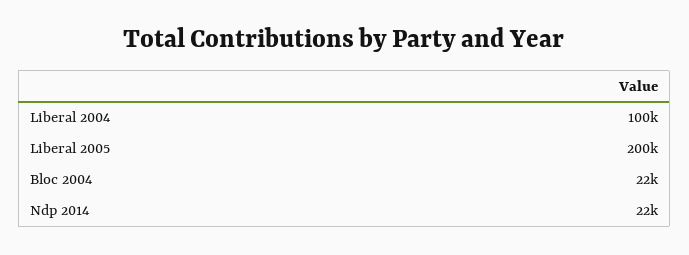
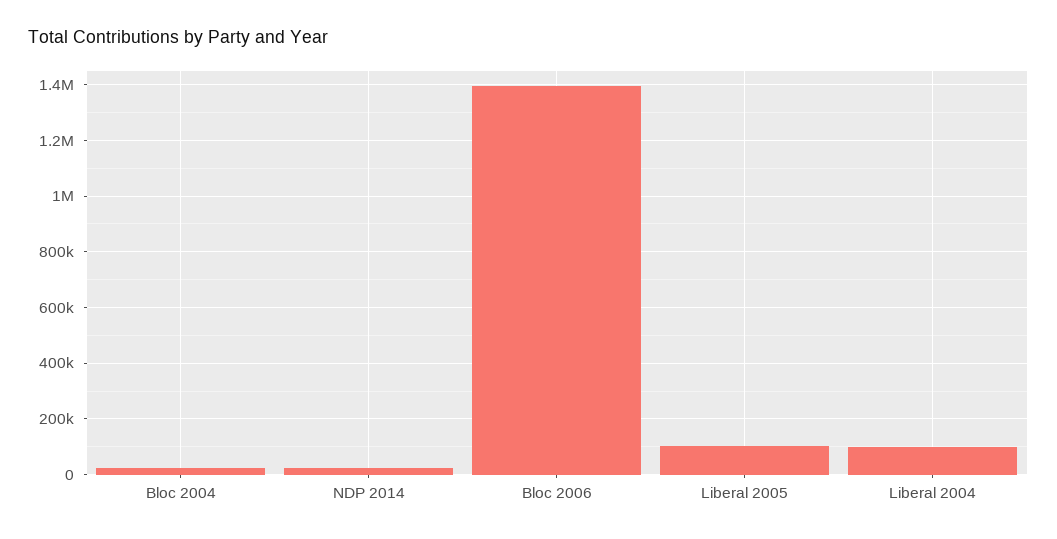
  {
    "Liberal 2004": 100000,
-   "Liberal 2005": 200000,
+   "Liberal 2005": 100000,
    "Bloc 2004": 22000,
-   "Ndp 2014": 22000
+   "Ndp 2014": 22000,
+   "Bloc 2006": 1400000
  }

